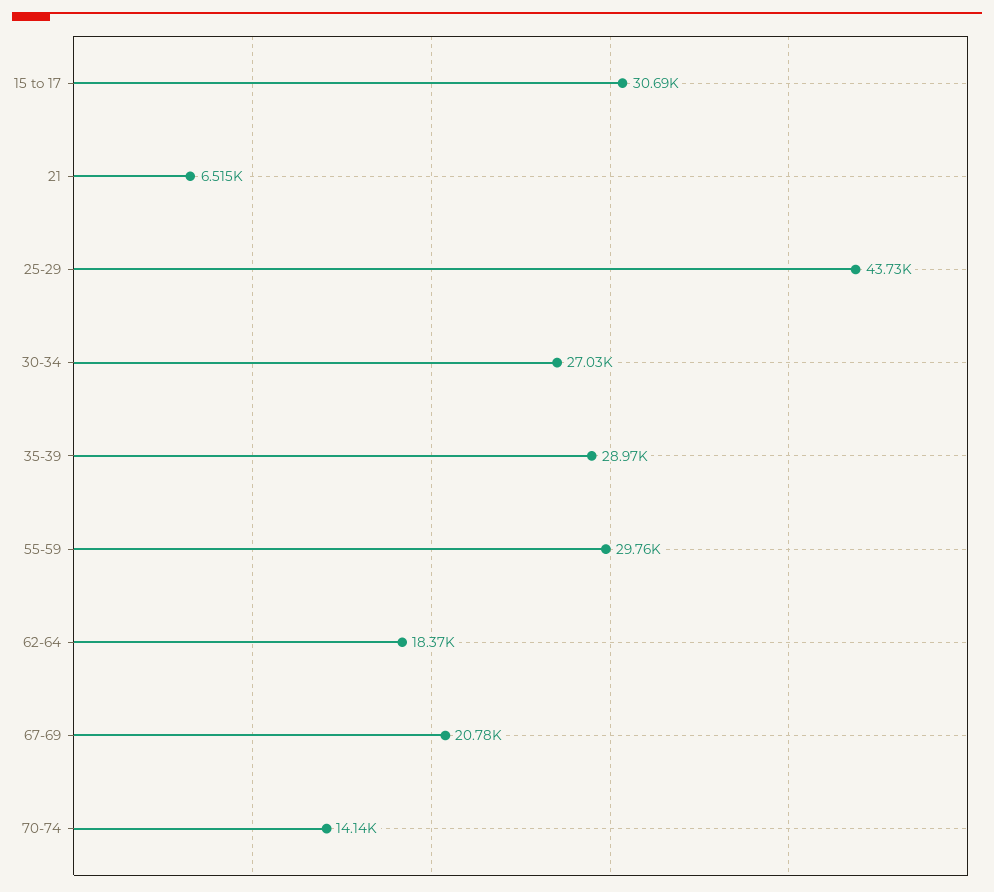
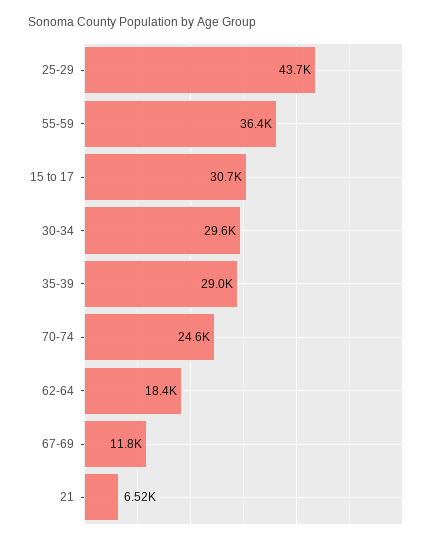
  {
    "15 to 17": 30690,
    "21": 6515,
    "25-29": 43730,
-   "30-34": 27030,
+   "30-34": 29600,
    "35-39": 28970,
-   "55-59": 29760,
+   "55-59": 36400,
    "62-64": 18370,
-   "67-69": 20780,
+   "67-69": 11800,
-   "70-74": 14140
+   "70-74": 24600
  }

